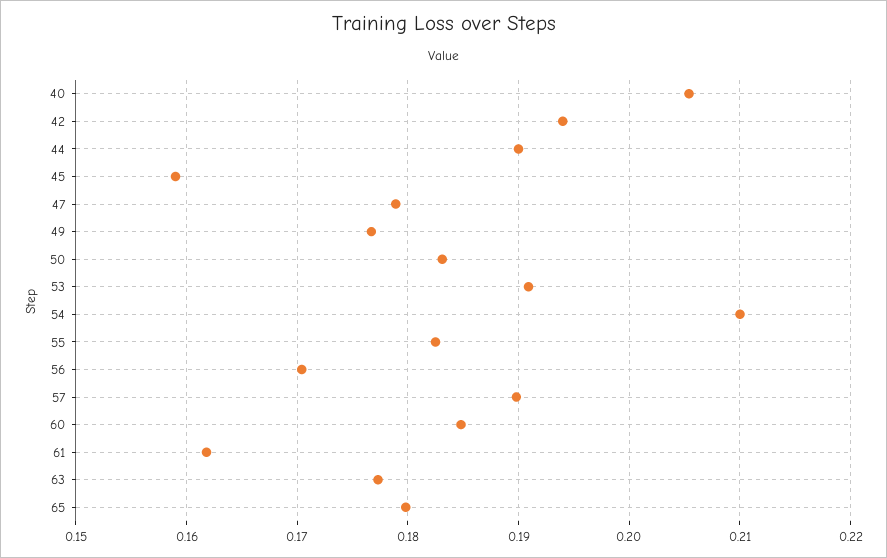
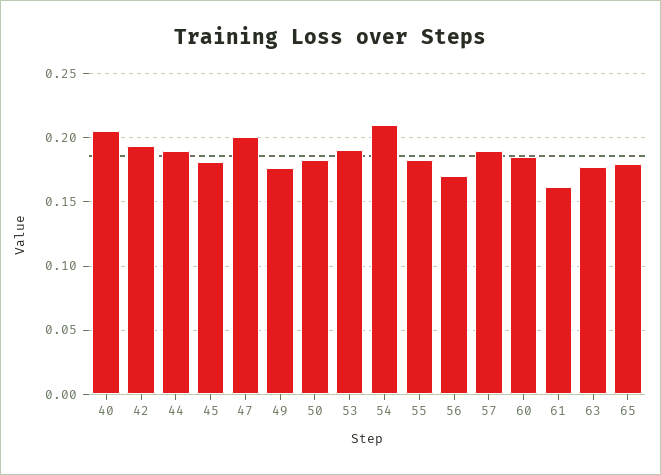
  {
    "40": 0.205,
    "42": 0.194,
    "44": 0.19,
-   "45": 0.159,
+   "45": 0.18,
-   "47": 0.179,
+   "47": 0.2,
    "49": 0.177,
    "50": 0.183,
    "53": 0.191,
    "54": 0.21,
    "55": 0.183,
    "56": 0.17,
    "57": 0.19,
    "60": 0.185,
    "61": 0.162,
    "63": 0.177,
    "65": 0.18
  }

